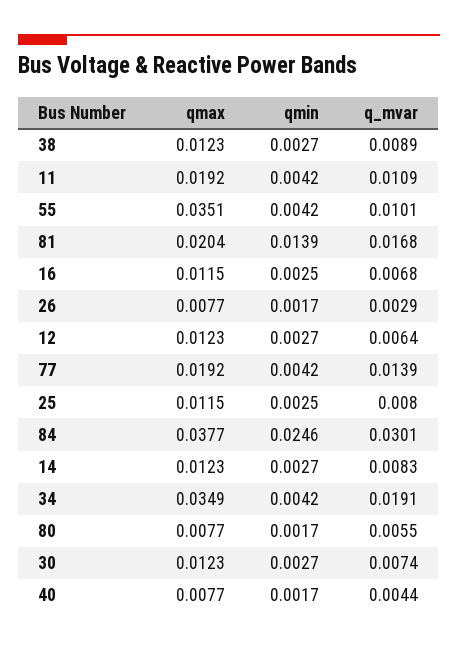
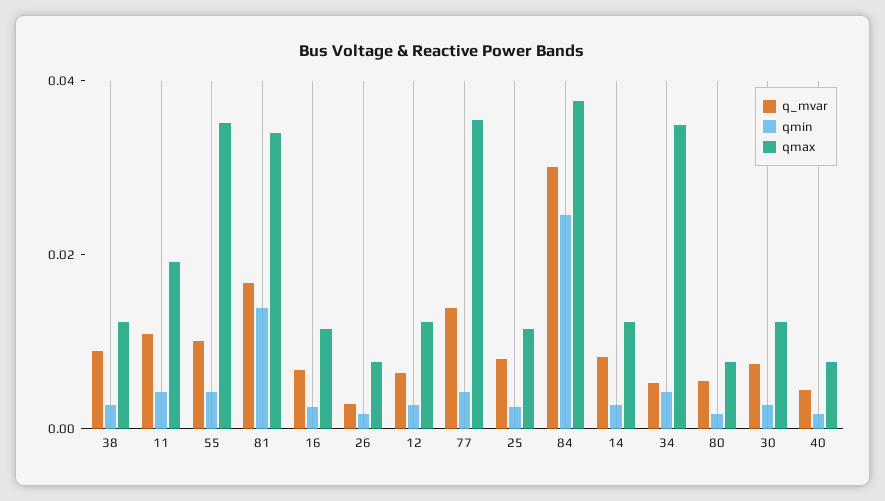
  {
    "qmax": {
      "38": 0.0123,
      "11": 0.0192,
      "55": 0.0351,
-     "81": 0.0204,
+     "81": 0.035,
      "16": 0.0115,
      "26": 0.0077,
      "12": 0.0123,
-     "77": 0.0192,
+     "77": 0.035,
      "25": 0.0115,
      "84": 0.0377,
      "14": 0.0123,
      "34": 0.0349,
      "80": 0.0077,
      "30": 0.0123,
      "40": 0.0077
    },
    "qmin": {
      "38": 0.0027,
      "11": 0.0042,
      "55": 0.0042,
      "81": 0.0139,
      "16": 0.0025,
      "26": 0.0017,
      "12": 0.0027,
      "77": 0.0042,
      "25": 0.0025,
      "84": 0.0246,
      "14": 0.0027,
      "34": 0.0042,
      "80": 0.0017,
      "30": 0.0027,
      "40": 0.0017
    },
    "q_mvar": {
      "38": 0.0089,
      "11": 0.0109,
      "55": 0.0101,
      "81": 0.0168,
      "16": 0.0068,
      "26": 0.0029,
      "12": 0.0064,
      "77": 0.0139,
      "25": 0.008,
      "84": 0.0301,
      "14": 0.0083,
-     "34": 0.0191,
+     "34": 0.005,
      "80": 0.0055,
      "30": 0.0074,
      "40": 0.0044
    }
  }

